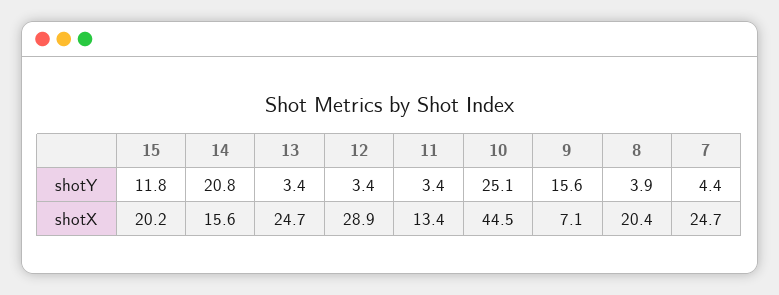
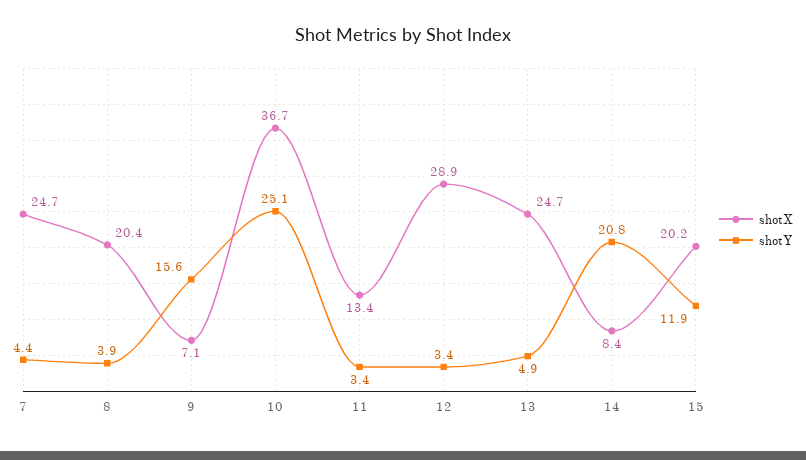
  {
    "shotY": {
-     "15": 11.8,
+     "15": 11.9,
      "14": 20.8,
-     "13": 3.4,
+     "13": 4.9,
      "12": 3.4,
      "11": 3.4,
      "10": 25.1,
      "9": 15.6,
      "8": 3.9,
      "7": 4.4
    },
    "shotX": {
      "15": 20.2,
-     "14": 15.6,
+     "14": 8.4,
      "13": 24.7,
      "12": 28.9,
      "11": 13.4,
-     "10": 44.5,
+     "10": 36.7,
      "9": 7.1,
      "8": 20.4,
      "7": 24.7
    }
  }

